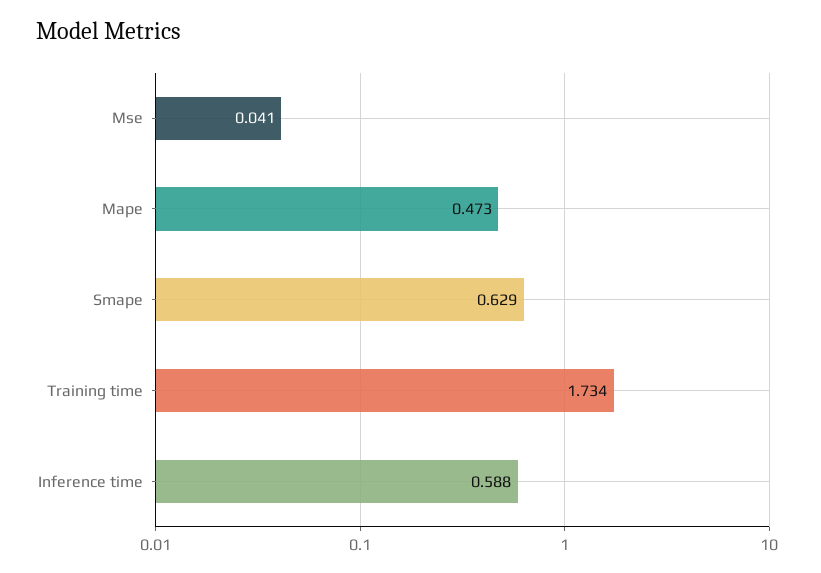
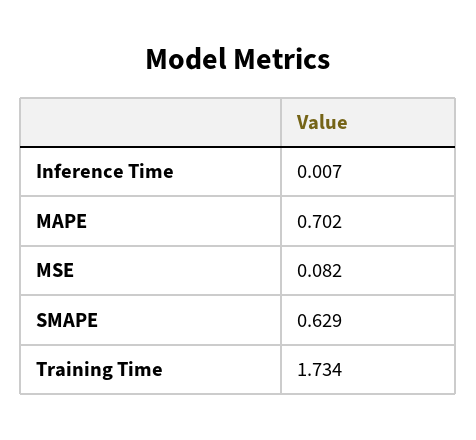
  {
-   "Mse": 0.041,
+   "Mse": 0.082,
-   "Mape": 0.473,
+   "Mape": 0.702,
    "Smape": 0.629,
    "Training time": 1.734,
-   "Inference time": 0.588
+   "Inference time": 0.007
  }

